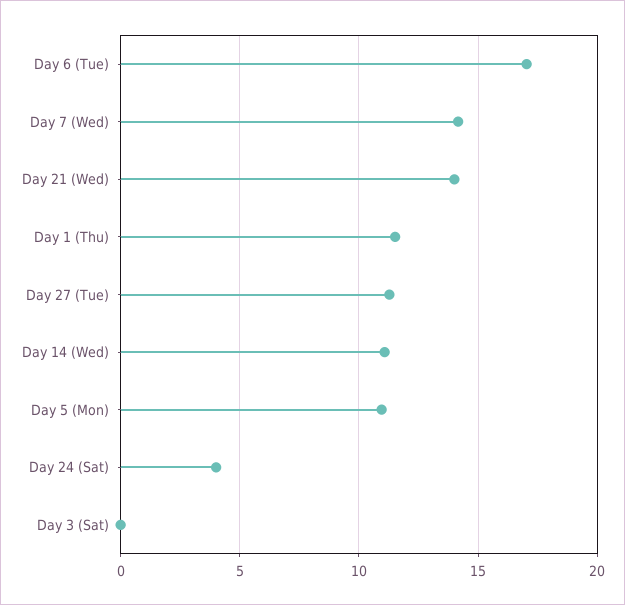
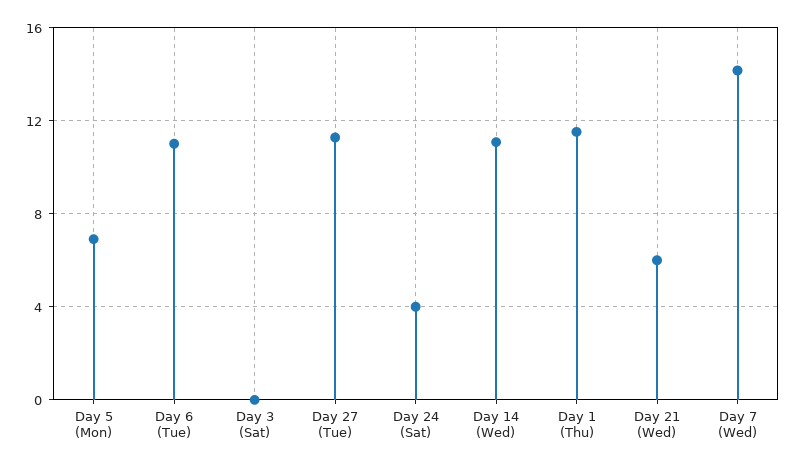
  {
-   "Day 6 (Tue)": 17,
+   "Day 6 (Tue)": 11,
    "Day 7 (Wed)": 14,
-   "Day 21 (Wed)": 14,
+   "Day 21 (Wed)": 6,
    "Day 1 (Thu)": 11.5,
    "Day 27 (Tue)": 11.5,
    "Day 14 (Wed)": 11,
-   "Day 5 (Mon)": 11,
+   "Day 5 (Mon)": 7,
    "Day 24 (Sat)": 4,
    "Day 3 (Sat)": 0
  }

